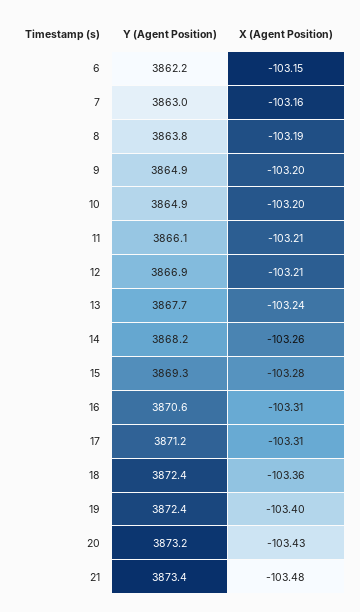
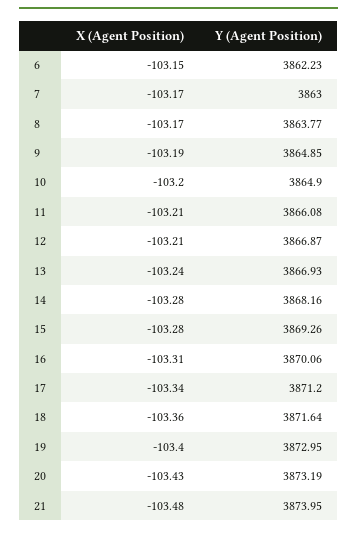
  {
    "Y (Agent Position)": {
      "6": 3862.23,
      "7": 3863,
      "8": 3863.77,
      "9": 3864.85,
      "10": 3864.9,
      "11": 3866.08,
      "12": 3866.87,
-     "13": 3867.7,
+     "13": 3866.93,
      "14": 3868.16,
      "15": 3869.26,
-     "16": 3870.6,
+     "16": 3870.06,
      "17": 3871.2,
-     "18": 3872.4,
+     "18": 3871.64,
-     "19": 3872.4,
+     "19": 3872.95,
      "20": 3873.19,
-     "21": 3873.4
+     "21": 3873.95
    },
    "X (Agent Position)": {
      "6": -103.15,
-     "7": -103.16,
+     "7": -103.17,
-     "8": -103.19,
+     "8": -103.17,
-     "9": -103.2,
+     "9": -103.19,
      "10": -103.2,
      "11": -103.21,
      "12": -103.21,
      "13": -103.24,
-     "14": -103.26,
+     "14": -103.28,
      "15": -103.28,
      "16": -103.31,
-     "17": -103.31,
+     "17": -103.34,
      "18": -103.36,
      "19": -103.4,
      "20": -103.43,
      "21": -103.48
    }
  }

